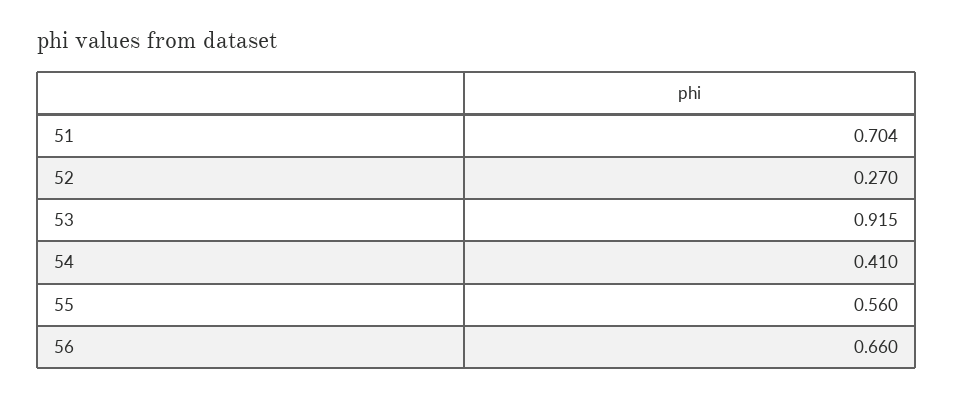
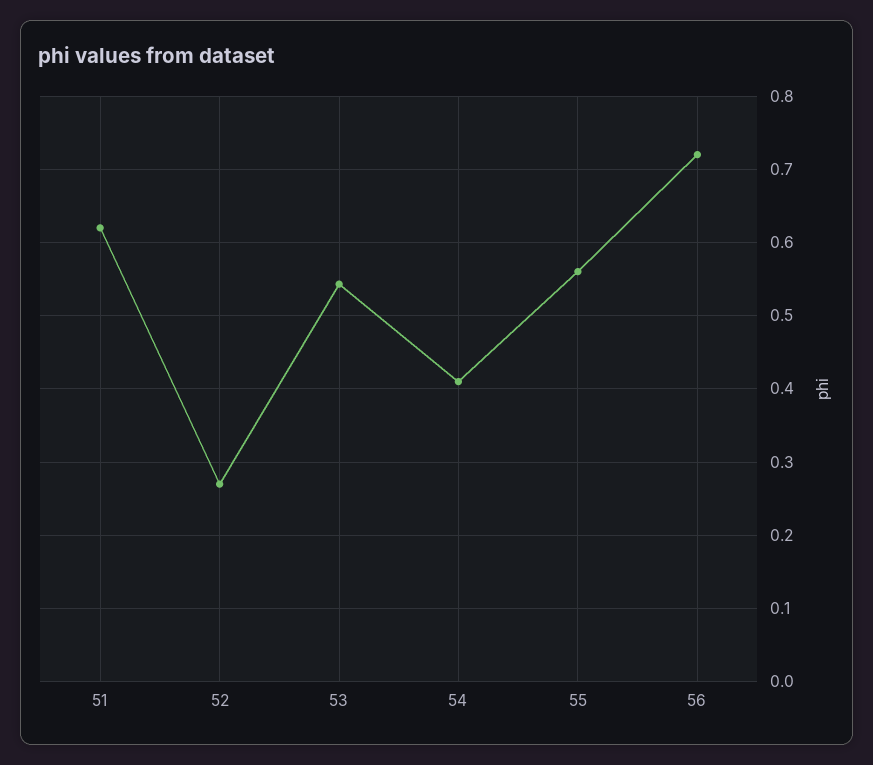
  {
-   "51": 0.704,
+   "51": 0.62,
    "52": 0.27,
-   "53": 0.915,
+   "53": 0.54,
    "54": 0.41,
    "55": 0.56,
-   "56": 0.66
+   "56": 0.72
  }

